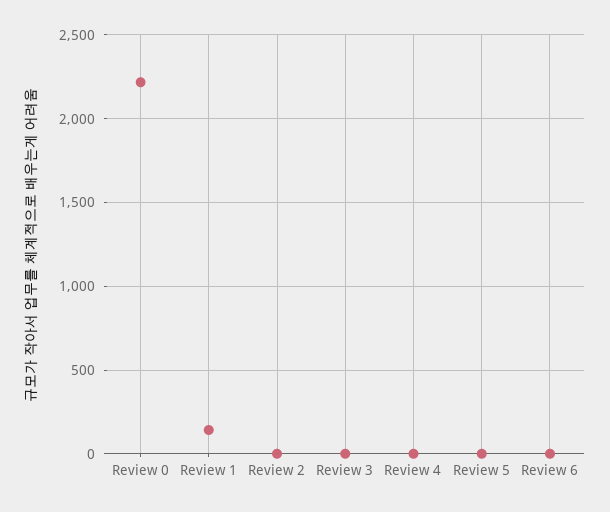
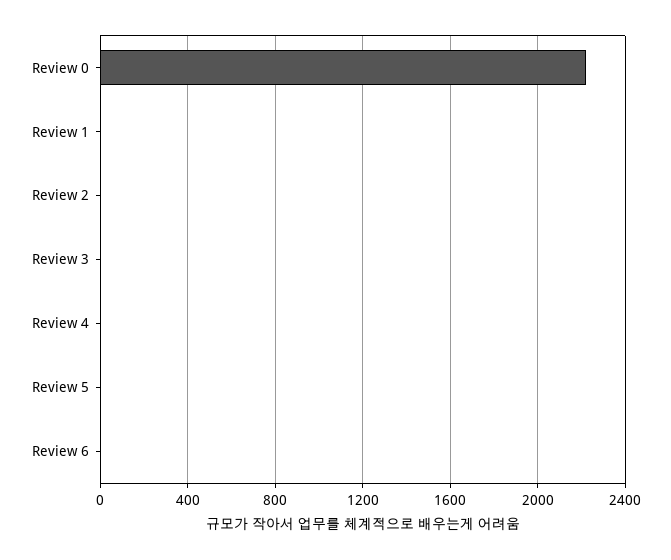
  {
    "Review 0": 2200,
-   "Review 1": 150,
+   "Review 1": 0,
    "Review 2": 0,
    "Review 3": 0,
    "Review 4": 0,
    "Review 5": 0,
    "Review 6": 0
  }

